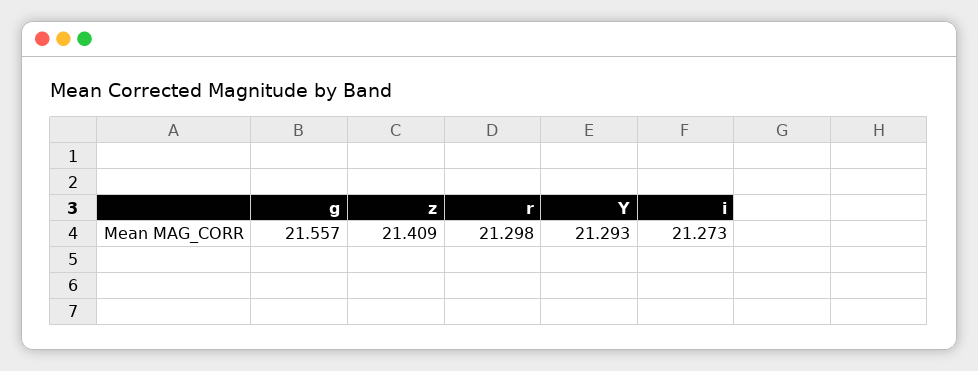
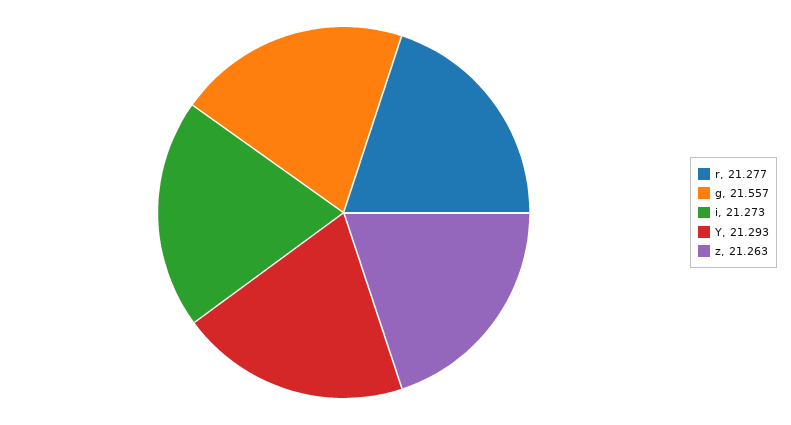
  {
    "g": 21.557,
-   "z": 21.409,
+   "z": 21.263,
-   "r": 21.298,
+   "r": 21.277,
    "Y": 21.293,
    "i": 21.273
  }

